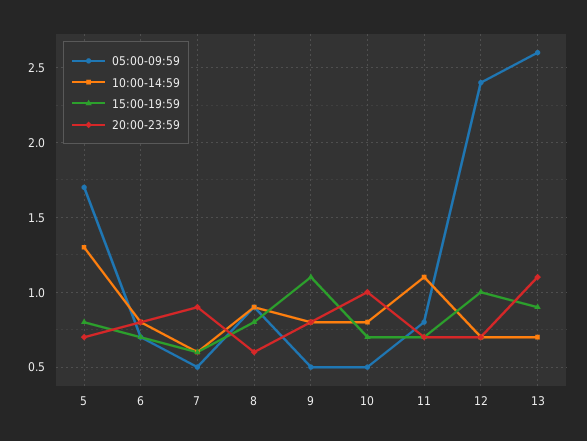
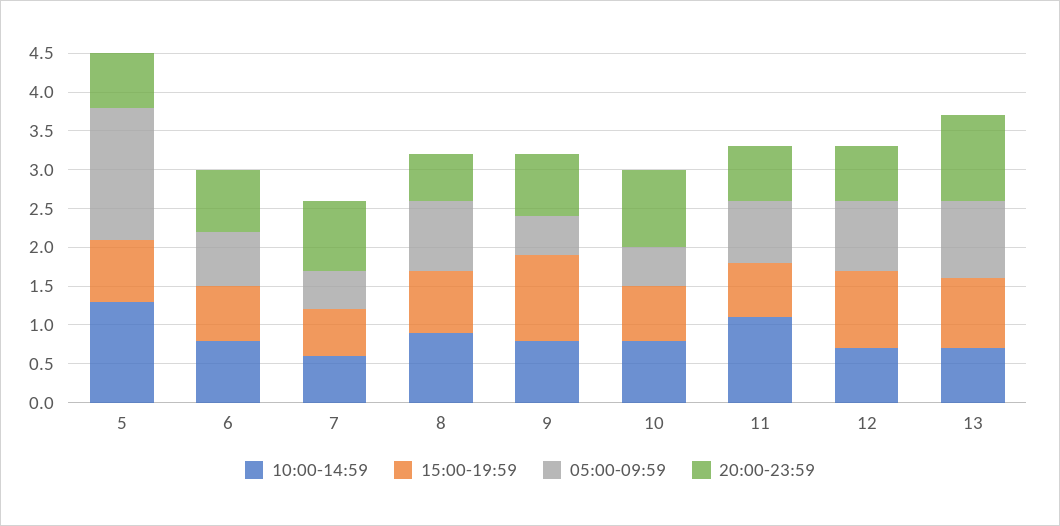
  {
    "05:00-09:59": {
      "5": 1.7,
      "6": 0.7,
      "7": 0.5,
      "8": 0.9,
      "9": 0.5,
      "10": 0.5,
      "11": 0.8,
-     "12": 2.4,
+     "12": 1,
-     "13": 2.6
+     "13": 1
    },
    "10:00-14:59": {
      "5": 1.3,
      "6": 0.8,
      "7": 0.6,
      "8": 0.9,
      "9": 0.8,
      "10": 0.8,
      "11": 1.1,
      "12": 0.7,
      "13": 0.7
    },
    "15:00-19:59": {
      "5": 0.8,
      "6": 0.7,
      "7": 0.6,
      "8": 0.8,
      "9": 1.1,
      "10": 0.7,
      "11": 0.7,
      "12": 1,
      "13": 0.9
    },
    "20:00-23:59": {
      "5": 0.7,
      "6": 0.8,
      "7": 0.9,
      "8": 0.6,
      "9": 0.8,
      "10": 1,
      "11": 0.7,
      "12": 0.7,
      "13": 1.1
    }
  }

